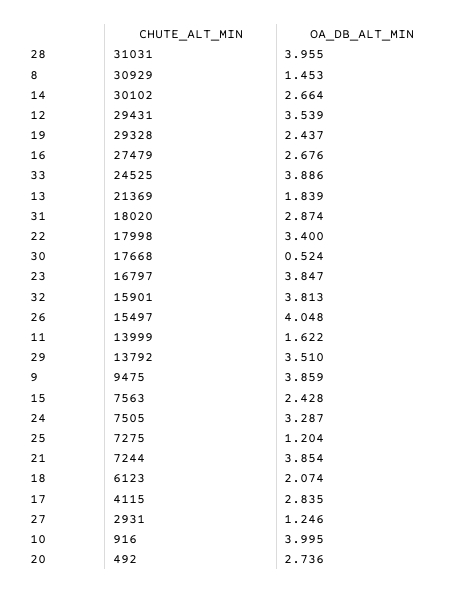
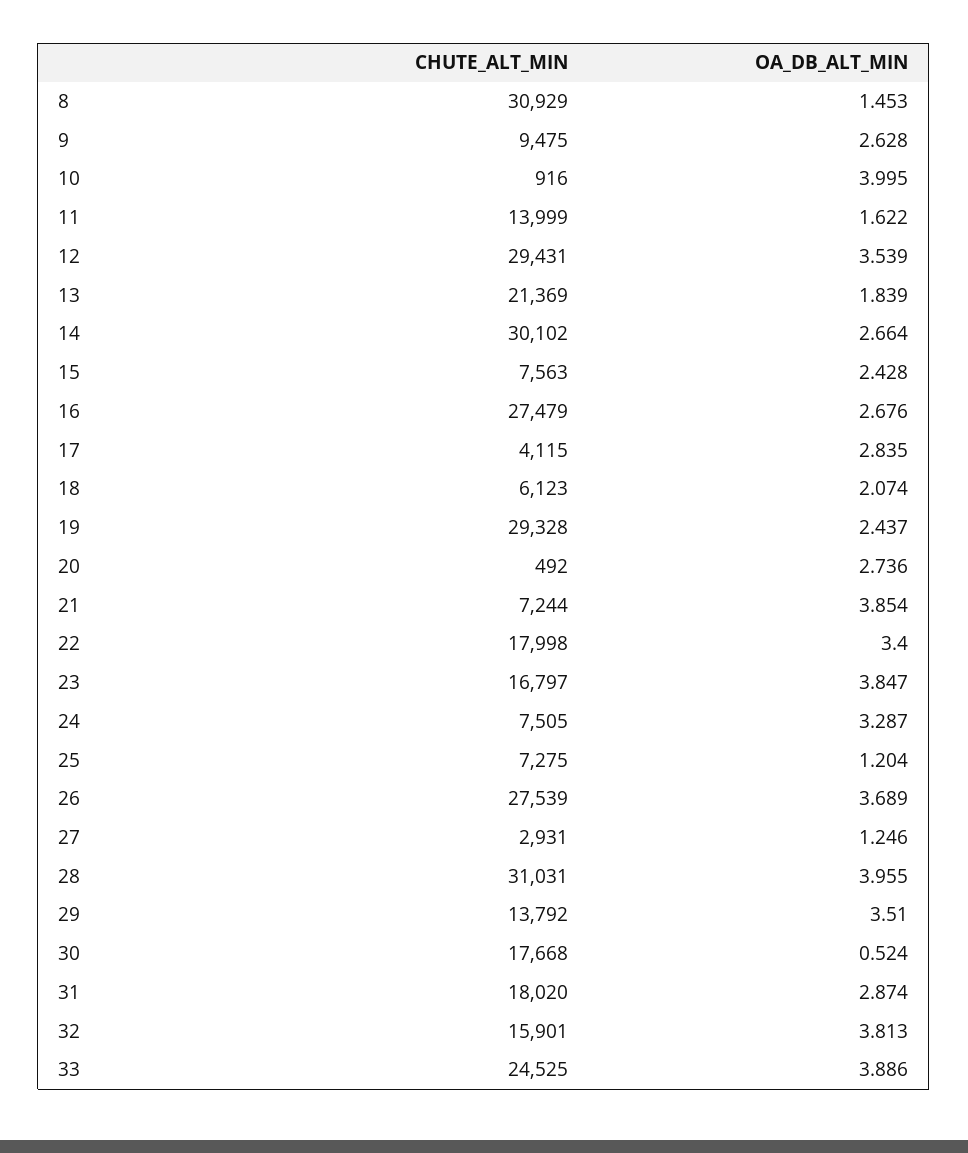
  {
    "CHUTE_ALT_MIN": {
      "28": 31031,
      "8": 30929,
      "14": 30102,
      "12": 29431,
      "19": 29328,
      "16": 27479,
      "33": 24525,
      "13": 21369,
      "31": 18020,
      "22": 17998,
      "30": 17668,
      "23": 16797,
      "32": 15901,
-     "26": 15497,
+     "26": 27539,
      "11": 13999,
      "29": 13792,
      "9": 9475,
      "15": 7563,
      "24": 7505,
      "25": 7275,
      "21": 7244,
      "18": 6123,
      "17": 4115,
      "27": 2931,
      "10": 916,
      "20": 492
    },
    "OA_DB_ALT_MIN": {
      "28": 3.955,
      "8": 1.453,
      "14": 2.664,
      "12": 3.539,
      "19": 2.437,
      "16": 2.676,
      "33": 3.886,
      "13": 1.839,
      "31": 2.874,
      "22": 3.4,
      "30": 0.524,
      "23": 3.847,
      "32": 3.813,
-     "26": 4.048,
+     "26": 3.689,
      "11": 1.622,
      "29": 3.51,
-     "9": 3.859,
+     "9": 2.628,
      "15": 2.428,
      "24": 3.287,
      "25": 1.204,
      "21": 3.854,
      "18": 2.074,
      "17": 2.835,
      "27": 1.246,
      "10": 3.995,
      "20": 2.736
    }
  }

